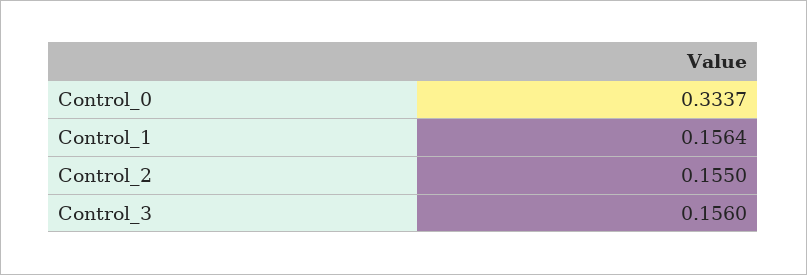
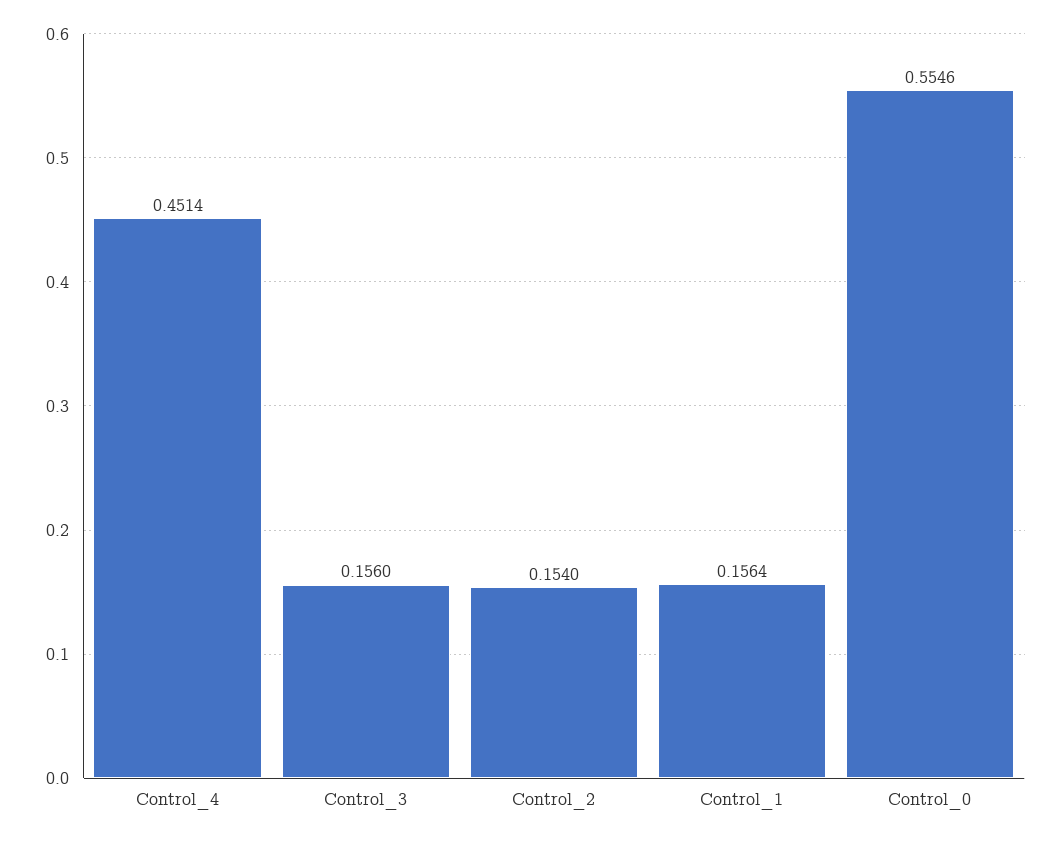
  {
-   "Control_0": 0.3337,
+   "Control_0": 0.5546,
    "Control_1": 0.1564,
-   "Control_2": 0.155,
+   "Control_2": 0.154,
-   "Control_3": 0.156
+   "Control_3": 0.156,
+   "Control_4": 0.4514
  }

